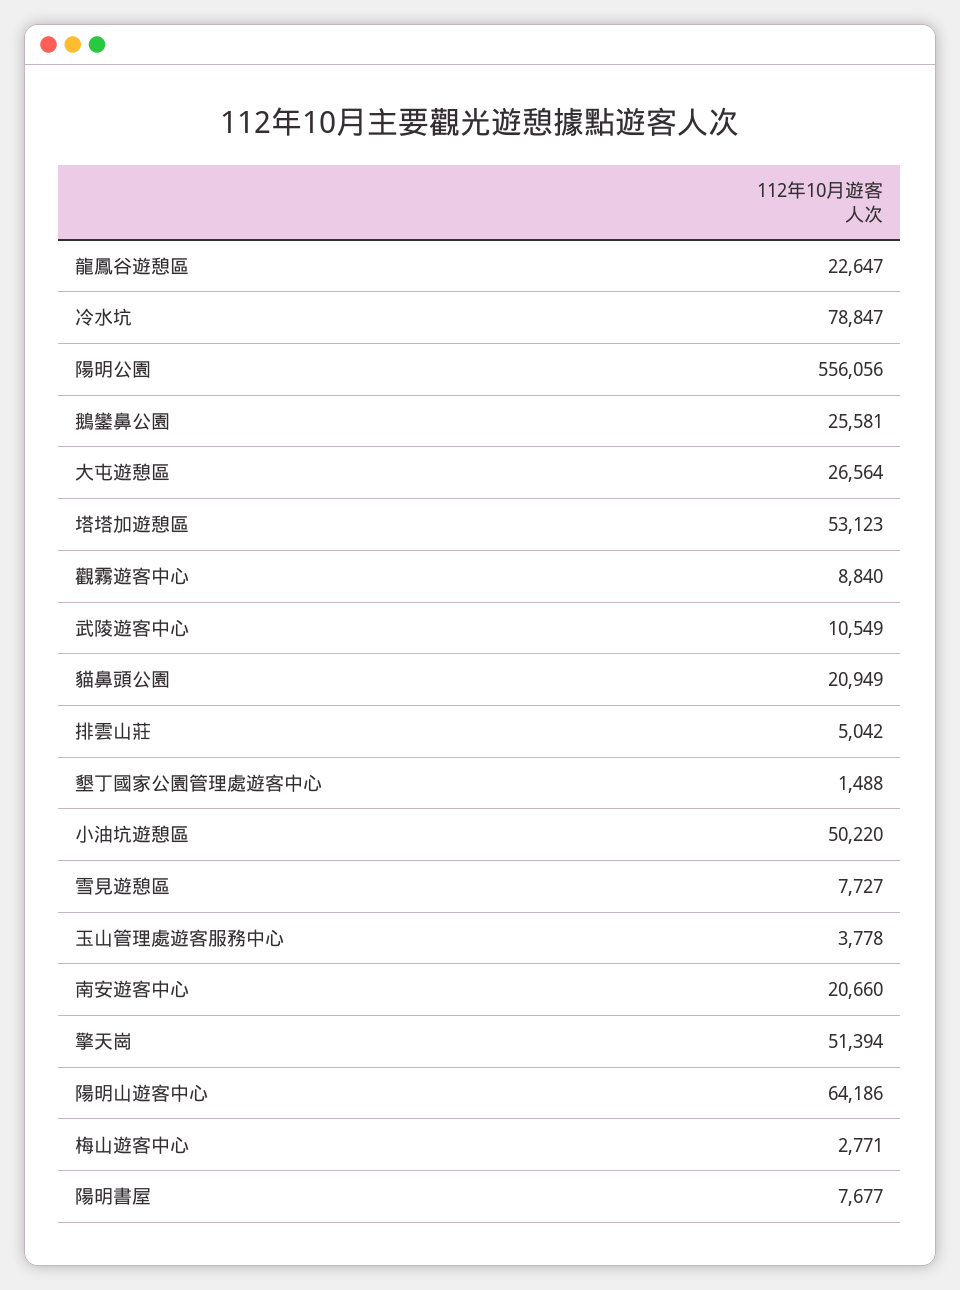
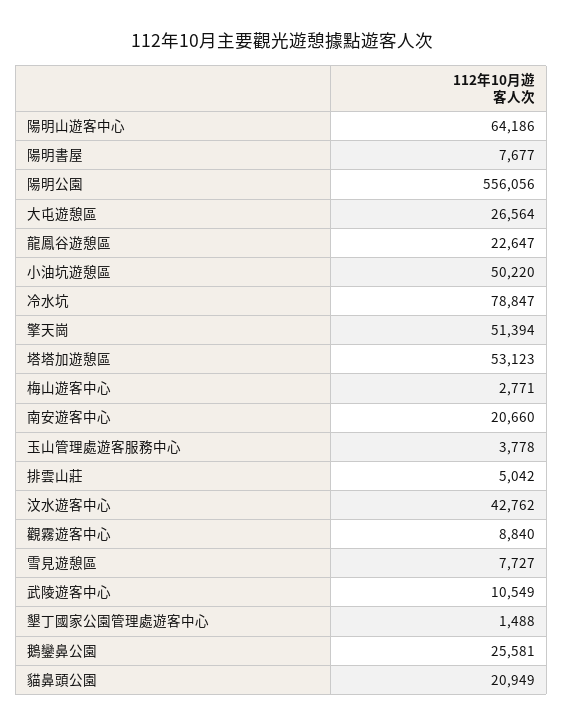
  {
    "龍鳳谷遊憩區": 22647,
    "冷水坑": 78847,
    "陽明公園": 556056,
    "鵝鑾鼻公園": 25581,
    "大屯遊憩區": 26564,
    "塔塔加遊憩區": 53123,
    "觀霧遊客中心": 8840,
    "武陵遊客中心": 10549,
    "貓鼻頭公園": 20949,
    "排雲山莊": 5042,
    "墾丁國家公園管理處遊客中心": 1488,
    "小油坑遊憩區": 50220,
    "雪見遊憩區": 7727,
    "玉山管理處遊客服務中心": 3778,
    "南安遊客中心": 20660,
    "擎天崗": 51394,
    "陽明山遊客中心": 64186,
    "梅山遊客中心": 2771,
-   "陽明書屋": 7677
+   "陽明書屋": 7677,
+   "汶水遊客中心": 42762
  }

